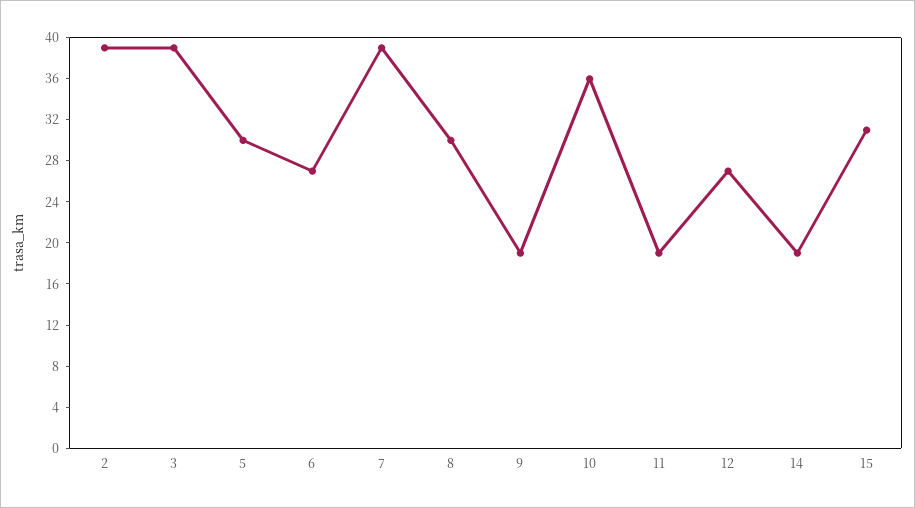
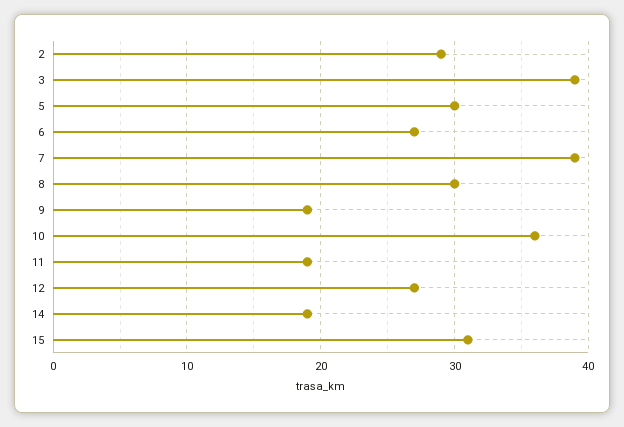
  {
-   "2": 39,
+   "2": 29,
    "3": 39,
    "5": 30,
    "6": 27,
    "7": 39,
    "8": 30,
    "9": 19,
    "10": 36,
    "11": 19,
    "12": 27,
    "14": 19,
    "15": 31
  }

